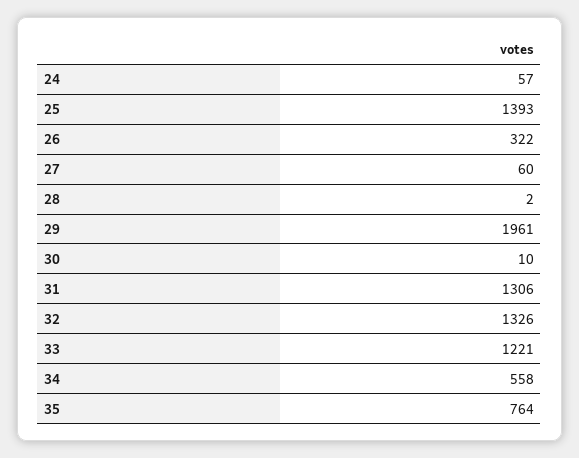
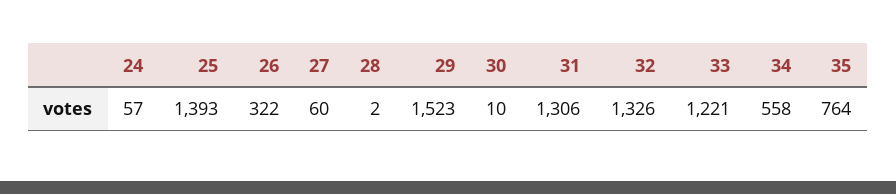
  {
    "24": 57,
    "25": 1393,
    "26": 322,
    "27": 60,
    "28": 2,
-   "29": 1961,
+   "29": 1523,
    "30": 10,
    "31": 1306,
    "32": 1326,
    "33": 1221,
    "34": 558,
    "35": 764
  }

